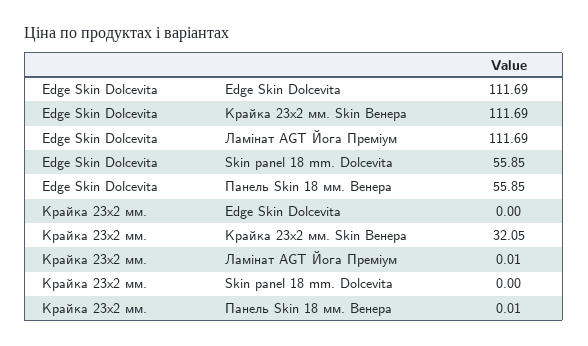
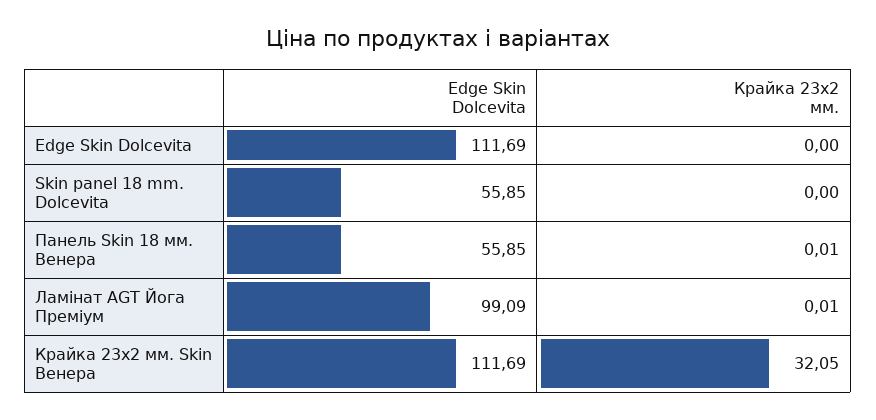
  {
    "Edge Skin Dolcevita": {
      "Edge Skin Dolcevita": 111.69,
      "Крайка 23x2 мм. Skin Венера": 111.69,
-     "Ламінат AGT Йога Преміум": 111.69,
+     "Ламінат AGT Йога Преміум": 99.09,
      "Skin panel 18 mm. Dolcevita": 55.85,
      "Панель Skin 18 мм. Венера": 55.85
    },
    "Крайка 23x2 мм.": {
      "Edge Skin Dolcevita": 0,
      "Крайка 23x2 мм. Skin Венера": 32.05,
      "Ламінат AGT Йога Преміум": 0.01,
      "Skin panel 18 mm. Dolcevita": 0,
      "Панель Skin 18 мм. Венера": 0.01
    }
  }

